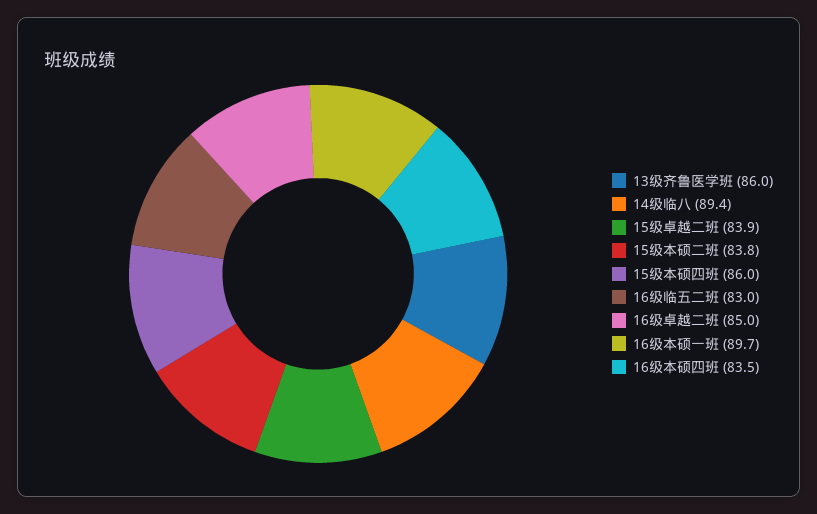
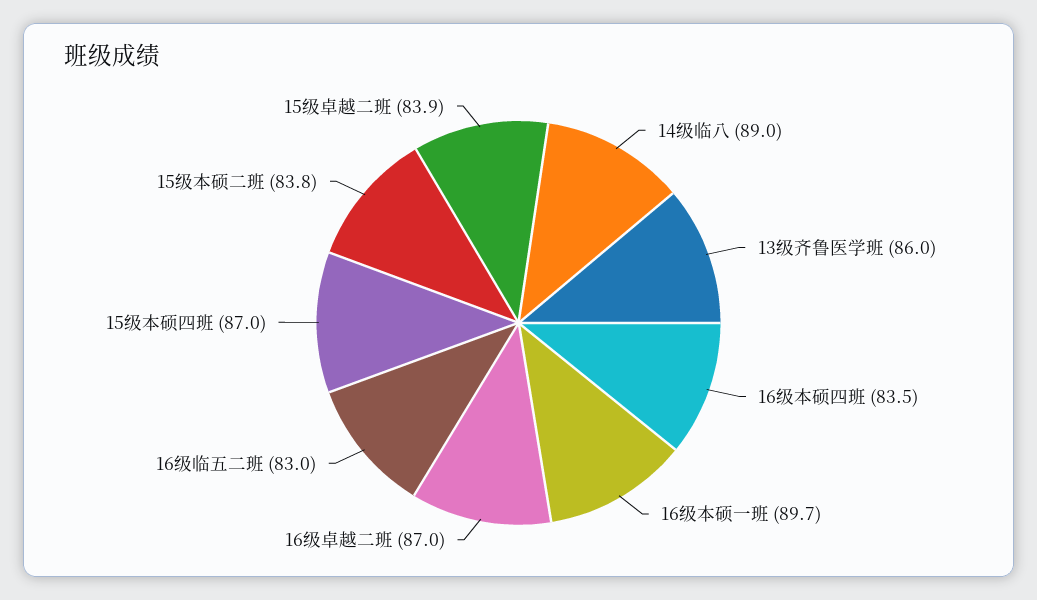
  {
    "13级齐鲁医学班": 86,
-   "14级临八": 89.4,
+   "14级临八": 89,
    "15级卓越二班": 83.9,
    "15级本硕二班": 83.8,
-   "15级本硕四班": 86,
+   "15级本硕四班": 87,
    "16级临五二班": 83,
-   "16级卓越二班": 85,
+   "16级卓越二班": 87,
    "16级本硕一班": 89.7,
    "16级本硕四班": 83.5
  }

